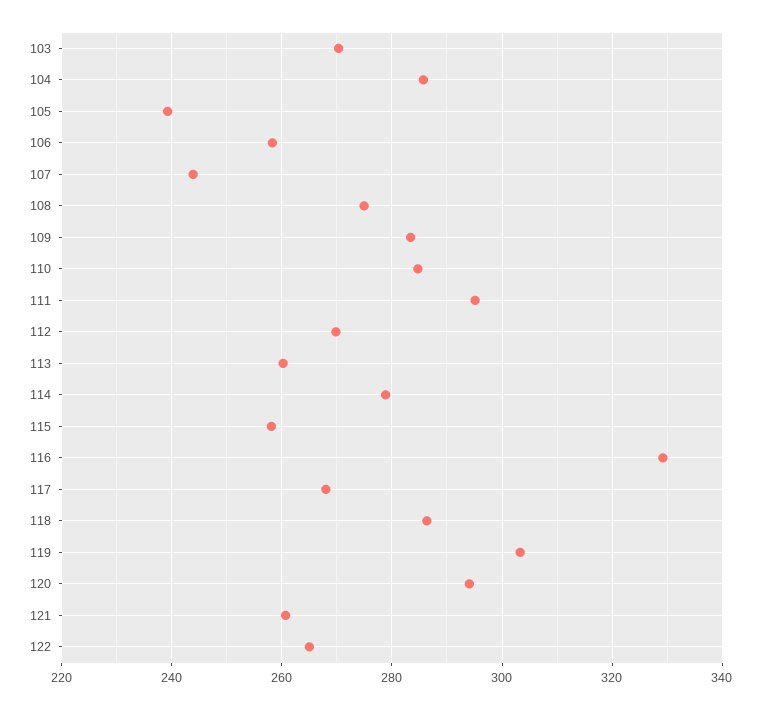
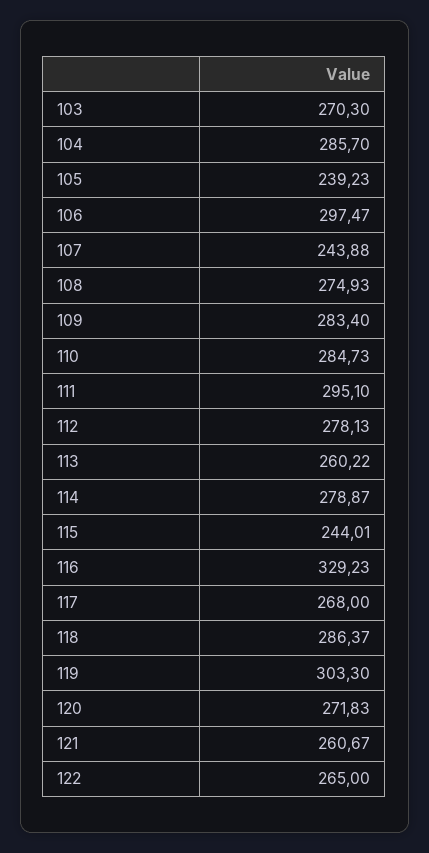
  {
    "103": 270.3,
    "104": 285.7,
    "105": 239.23,
-   "106": 258,
+   "106": 297.47,
    "107": 243.88,
    "108": 274.93,
    "109": 283.4,
    "110": 284.73,
    "111": 295.1,
-   "112": 270,
+   "112": 278.13,
    "113": 260.22,
    "114": 278.87,
-   "115": 258,
+   "115": 244.01,
    "116": 329.23,
    "117": 268,
    "118": 286.37,
    "119": 303.3,
-   "120": 294,
+   "120": 271.83,
    "121": 260.67,
    "122": 265
  }

